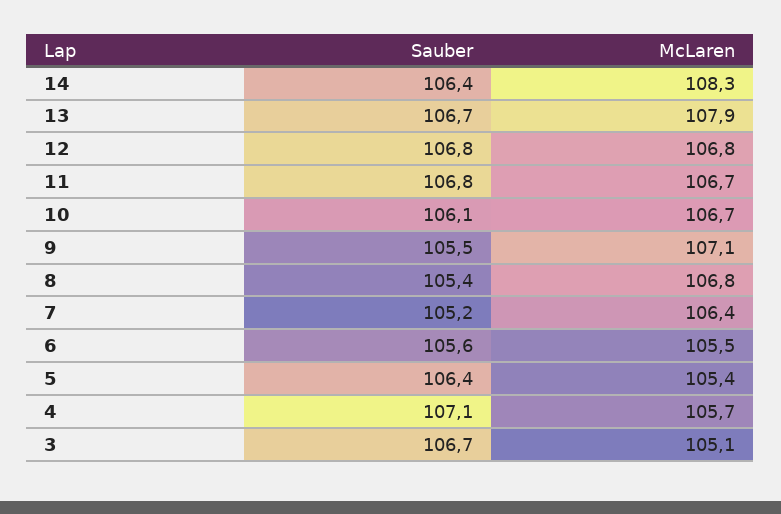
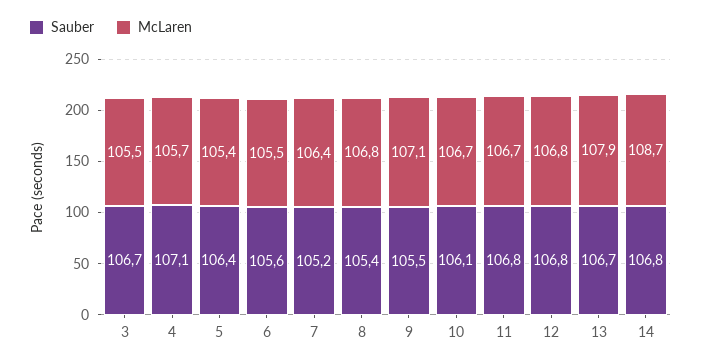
  {
    "Sauber": {
-     "14": 106.4,
+     "14": 106.8,
      "13": 106.7,
      "12": 106.8,
      "11": 106.8,
      "10": 106.1,
      "9": 105.5,
      "8": 105.4,
      "7": 105.2,
      "6": 105.6,
      "5": 106.4,
      "4": 107.1,
      "3": 106.7
    },
    "McLaren": {
-     "14": 108.3,
+     "14": 108.7,
      "13": 107.9,
      "12": 106.8,
      "11": 106.7,
      "10": 106.7,
      "9": 107.1,
      "8": 106.8,
      "7": 106.4,
      "6": 105.5,
      "5": 105.4,
      "4": 105.7,
-     "3": 105.1
+     "3": 105.5
    }
  }

